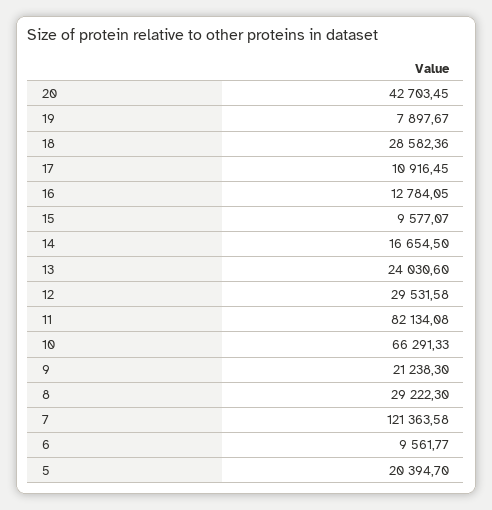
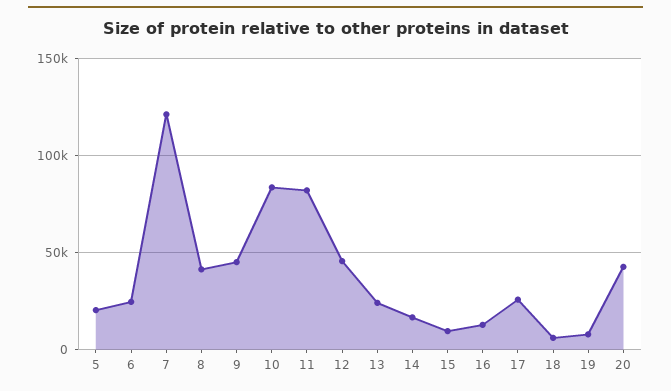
  {
    "20": 42703.45,
    "19": 7897.67,
-   "18": 28582.36,
+   "18": 5000,
-   "17": 10916.45,
+   "17": 25000,
    "16": 12784.05,
    "15": 9577.07,
    "14": 16654.5,
    "13": 24030.6,
-   "12": 29531.58,
+   "12": 45000,
    "11": 82134.08,
-   "10": 66291.33,
+   "10": 85000,
-   "9": 21238.3,
+   "9": 45000,
-   "8": 29222.3,
+   "8": 40000,
    "7": 121363.58,
-   "6": 9561.77,
+   "6": 25000,
    "5": 20394.7
  }

